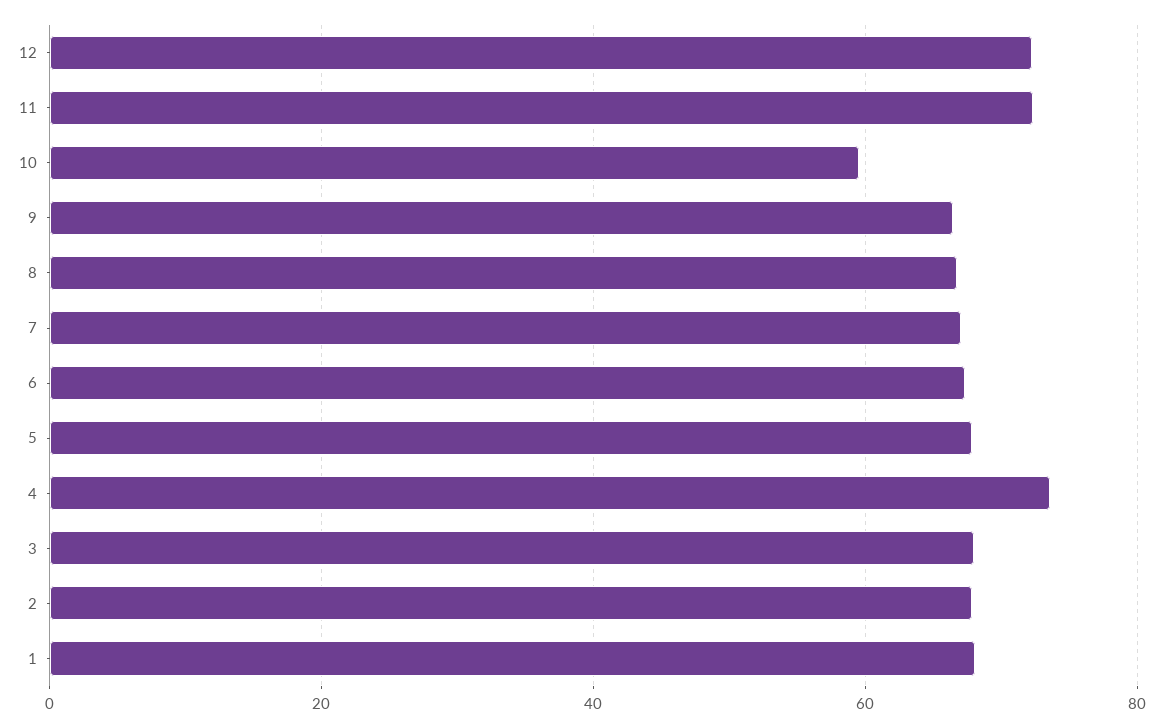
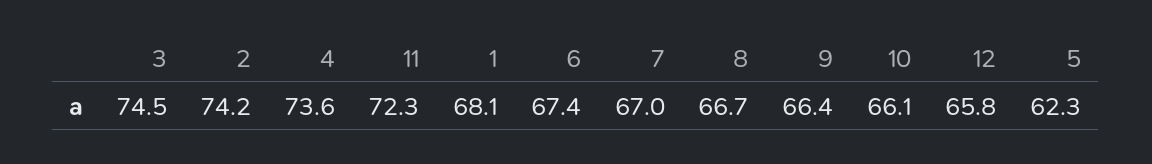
  {
-   "12": 72,
+   "12": 65.8,
    "11": 72.3,
-   "10": 60,
+   "10": 66.1,
    "9": 66.4,
    "8": 66.7,
    "7": 67,
    "6": 67.4,
-   "5": 68,
+   "5": 62.3,
    "4": 73.6,
-   "3": 68,
+   "3": 74.5,
-   "2": 68,
+   "2": 74.2,
    "1": 68.1
  }

